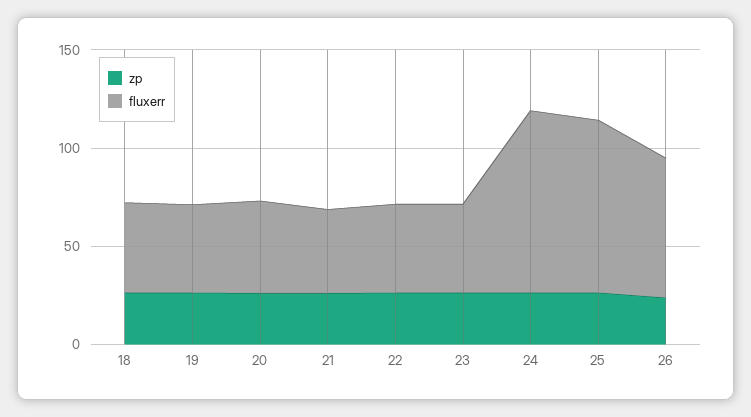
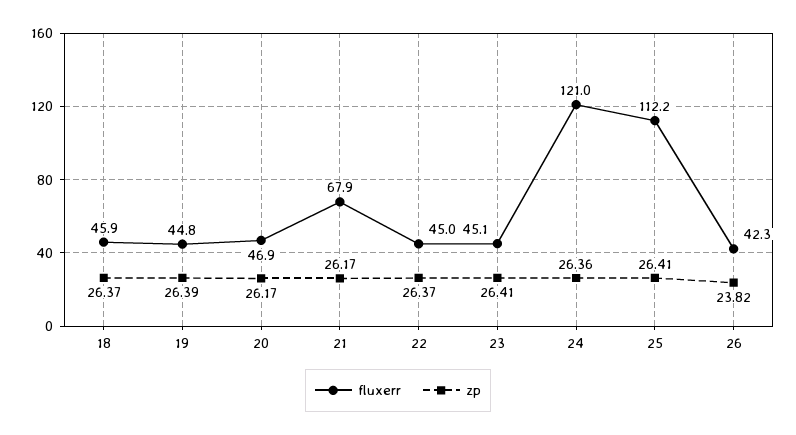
  {
    "zp": {
      "18": 26.37,
      "19": 26.39,
      "20": 26.17,
      "21": 26.17,
      "22": 26.37,
      "23": 26.41,
      "24": 26.36,
      "25": 26.41,
      "26": 23.82
    },
    "fluxerr": {
      "18": 45.9,
      "19": 44.8,
      "20": 46.9,
-     "21": 40,
+     "21": 67.9,
      "22": 45,
      "23": 45.1,
-     "24": 90,
+     "24": 121,
-     "25": 90,
+     "25": 112.2,
-     "26": 70
+     "26": 42.3
    }
  }

